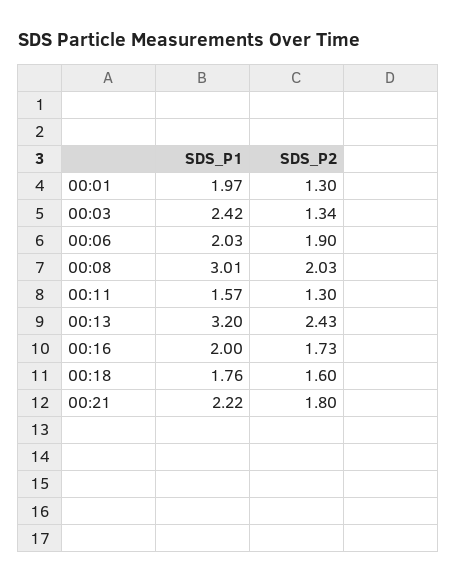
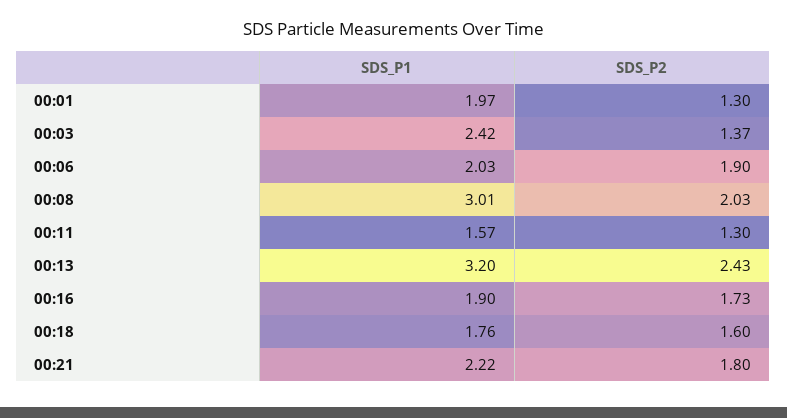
  {
    "SDS_P1": {
      "00:01": 1.97,
      "00:03": 2.42,
      "00:06": 2.03,
      "00:08": 3.01,
      "00:11": 1.57,
      "00:13": 3.2,
-     "00:16": 2,
+     "00:16": 1.9,
      "00:18": 1.76,
      "00:21": 2.22
    },
    "SDS_P2": {
      "00:01": 1.3,
-     "00:03": 1.34,
+     "00:03": 1.37,
      "00:06": 1.9,
      "00:08": 2.03,
      "00:11": 1.3,
      "00:13": 2.43,
      "00:16": 1.73,
      "00:18": 1.6,
      "00:21": 1.8
    }
  }

